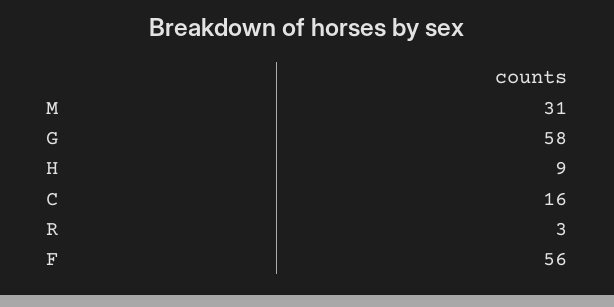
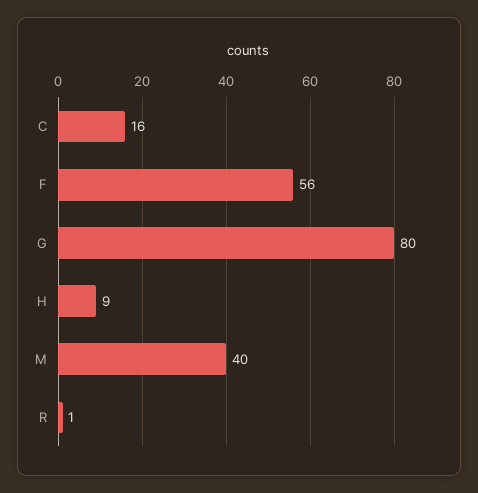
  {
-   "M": 31,
+   "M": 40,
-   "G": 58,
+   "G": 80,
    "H": 9,
    "C": 16,
-   "R": 3,
+   "R": 1,
    "F": 56
  }

